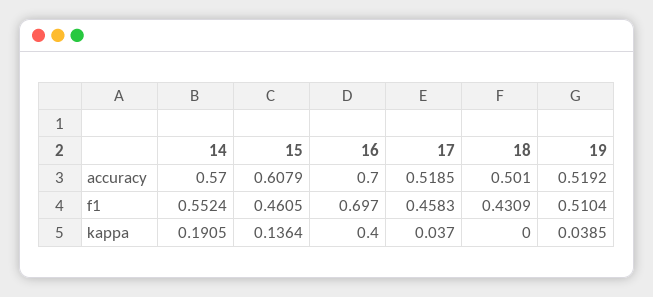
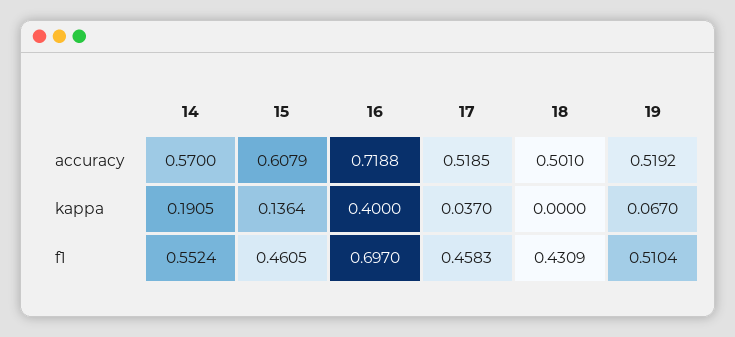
  {
    "14": {
      "accuracy": 0.57,
      "f1": 0.5524,
      "kappa": 0.1905
    },
    "15": {
      "accuracy": 0.6079,
      "f1": 0.4605,
      "kappa": 0.1364
    },
    "16": {
-     "accuracy": 0.7,
+     "accuracy": 0.7188,
      "f1": 0.697,
      "kappa": 0.4
    },
    "17": {
      "accuracy": 0.5185,
      "f1": 0.4583,
      "kappa": 0.037
    },
    "18": {
      "accuracy": 0.501,
      "f1": 0.4309,
      "kappa": 0
    },
    "19": {
      "accuracy": 0.5192,
      "f1": 0.5104,
-     "kappa": 0.0385
+     "kappa": 0.067
    }
  }

